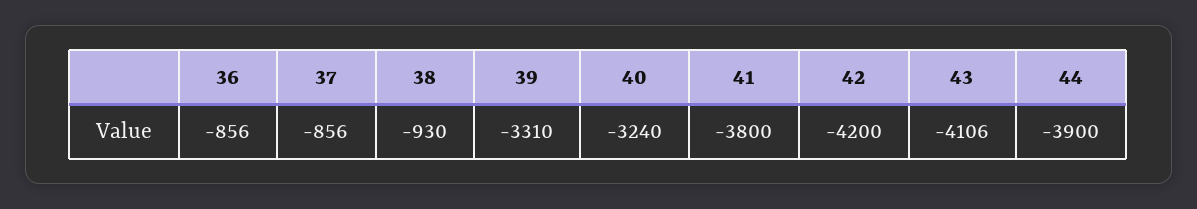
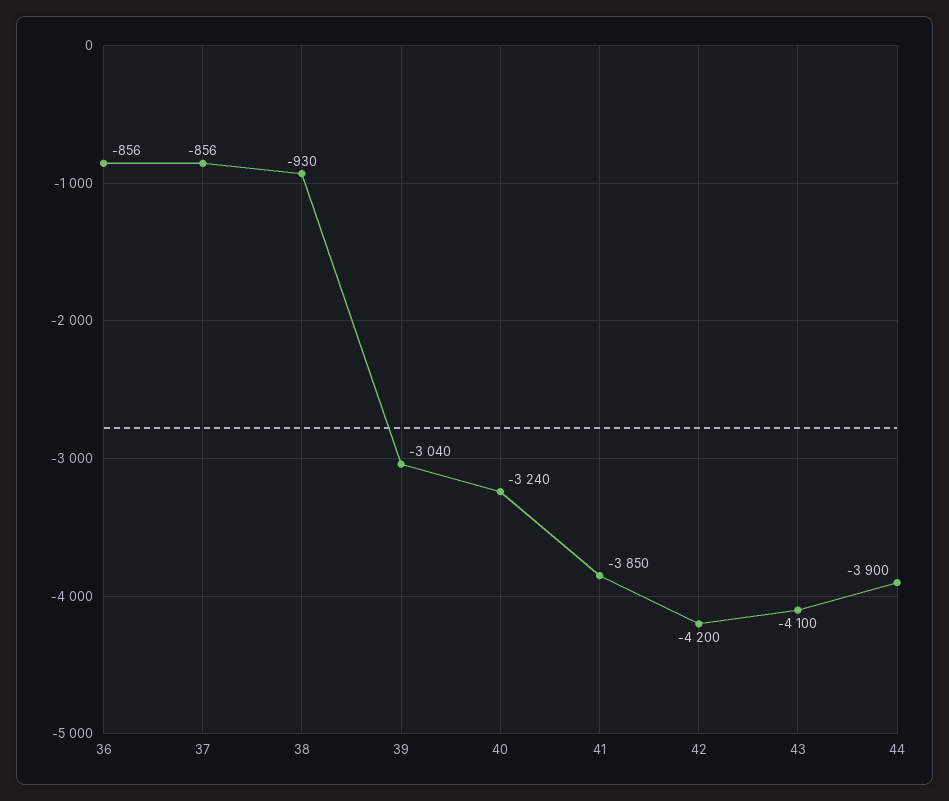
  {
    "36": -856,
    "37": -856,
    "38": -930,
-   "39": -3310,
+   "39": -3040,
    "40": -3240,
-   "41": -3800,
+   "41": -3850,
    "42": -4200,
-   "43": -4106,
+   "43": -4100,
    "44": -3900
  }

